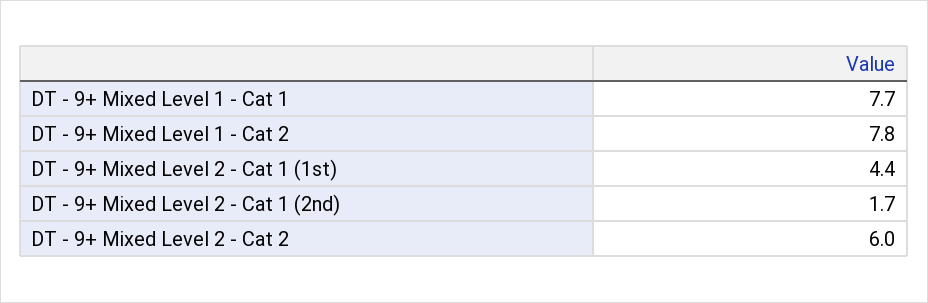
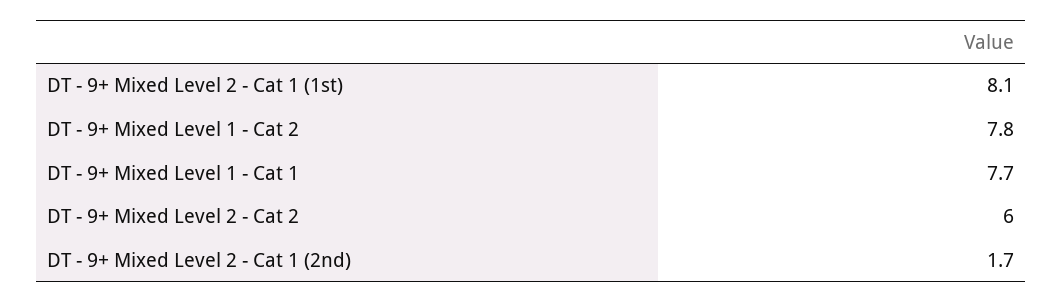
  {
    "DT - 9+ Mixed Level 1 - Cat 1": 7.7,
    "DT - 9+ Mixed Level 1 - Cat 2": 7.8,
-   "DT - 9+ Mixed Level 2 - Cat 1 (1st)": 4.4,
+   "DT - 9+ Mixed Level 2 - Cat 1 (1st)": 8.1,
    "DT - 9+ Mixed Level 2 - Cat 1 (2nd)": 1.7,
    "DT - 9+ Mixed Level 2 - Cat 2": 6
  }

